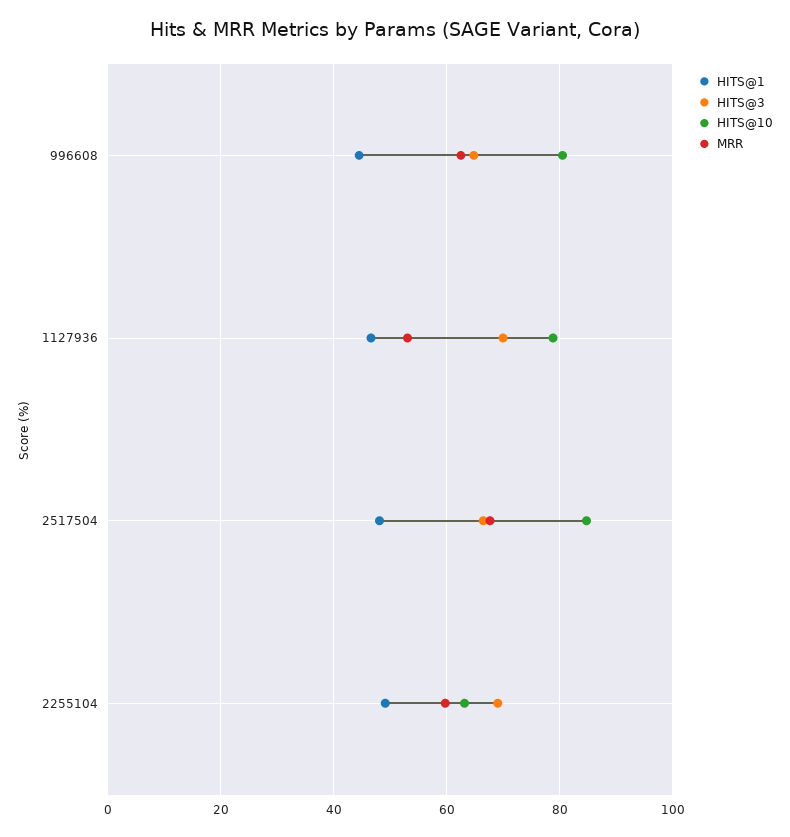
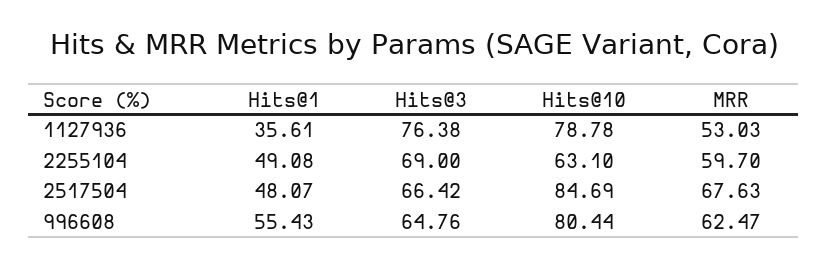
  {
    "HITS@1": {
-     "996608": 44,
+     "996608": 55.43,
-     "1127936": 46,
+     "1127936": 35.61,
      "2517504": 48.07,
      "2255104": 49.08
    },
    "HITS@3": {
      "996608": 64.76,
-     "1127936": 70,
+     "1127936": 76.38,
      "2517504": 66.42,
      "2255104": 69
    },
    "HITS@10": {
      "996608": 80.44,
      "1127936": 78.78,
      "2517504": 84.69,
      "2255104": 63.1
    },
    "MRR": {
      "996608": 62.47,
      "1127936": 53.03,
      "2517504": 67.63,
      "2255104": 59.7
    }
  }

